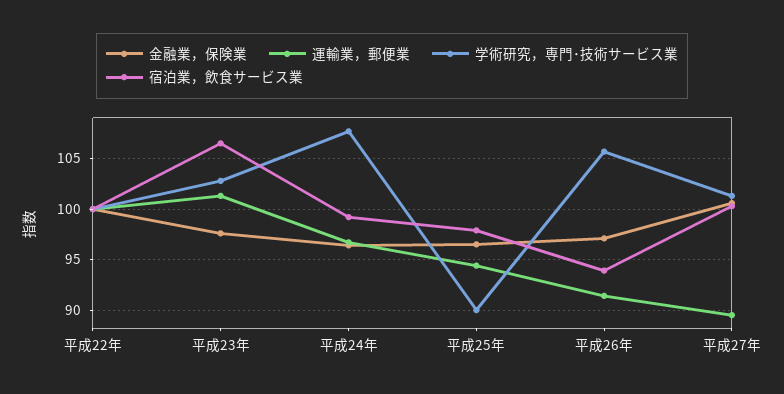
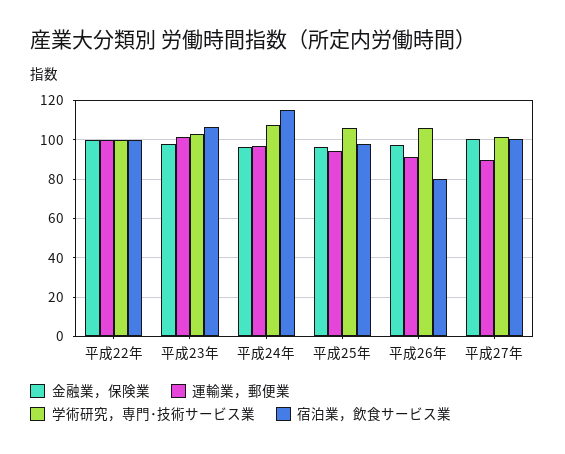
  {
    "金融業，保険業": {
      "平成22年": 100,
      "平成23年": 98,
      "平成24年": 96,
      "平成25年": 97,
      "平成26年": 97,
      "平成27年": 101
    },
    "運輸業，郵便業": {
      "平成22年": 100,
      "平成23年": 101,
      "平成24年": 97,
      "平成25年": 94,
      "平成26年": 91,
      "平成27年": 90
    },
    "学術研究，専門･技術サービス業": {
      "平成22年": 100,
      "平成23年": 103,
      "平成24年": 108,
-     "平成25年": 90,
+     "平成25年": 105,
      "平成26年": 106,
      "平成27年": 101
    },
    "宿泊業，飲食サービス業": {
      "平成22年": 100,
      "平成23年": 107,
-     "平成24年": 99,
+     "平成24年": 115,
      "平成25年": 98,
-     "平成26年": 94,
+     "平成26年": 80,
      "平成27年": 100
    }
  }

